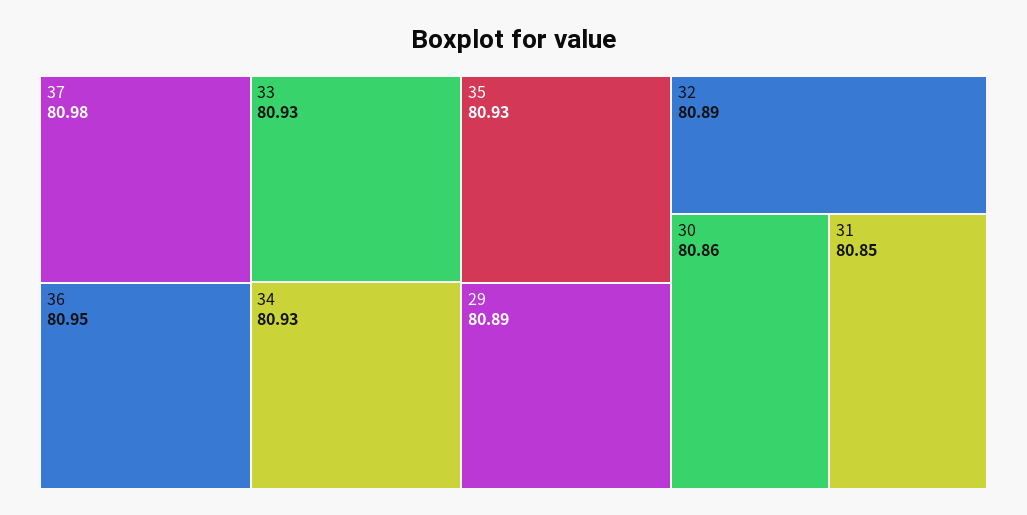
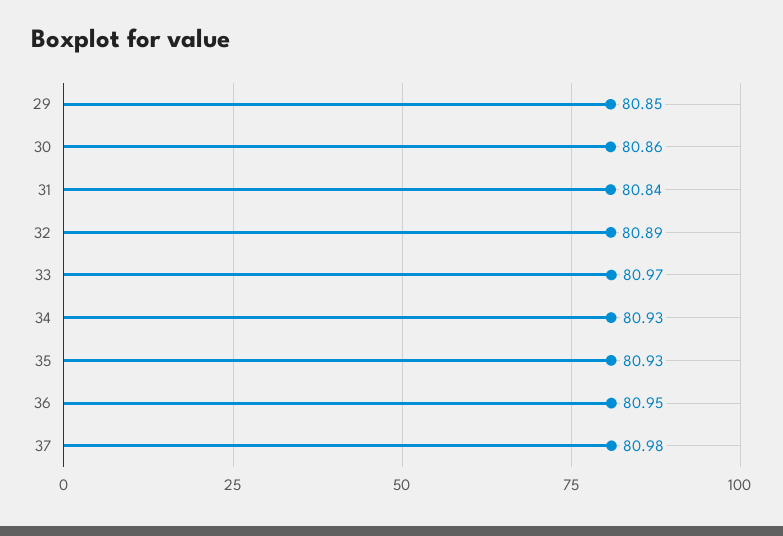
  {
    "37": 80.98,
    "36": 80.95,
-   "33": 80.93,
+   "33": 80.97,
    "34": 80.93,
    "35": 80.93,
-   "29": 80.89,
+   "29": 80.85,
    "32": 80.89,
    "30": 80.86,
-   "31": 80.85
+   "31": 80.84
  }

